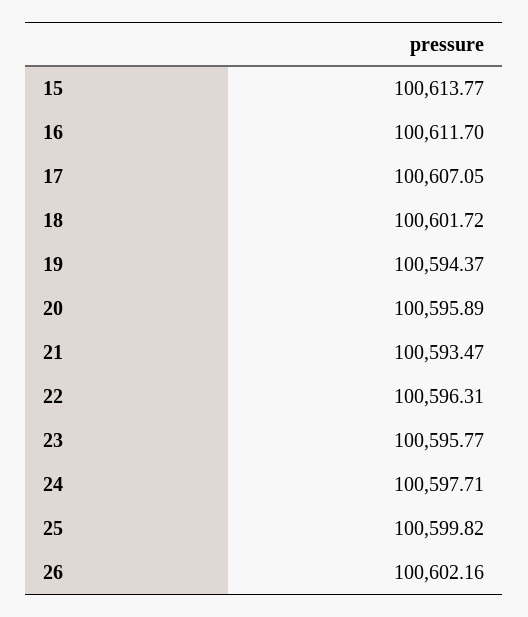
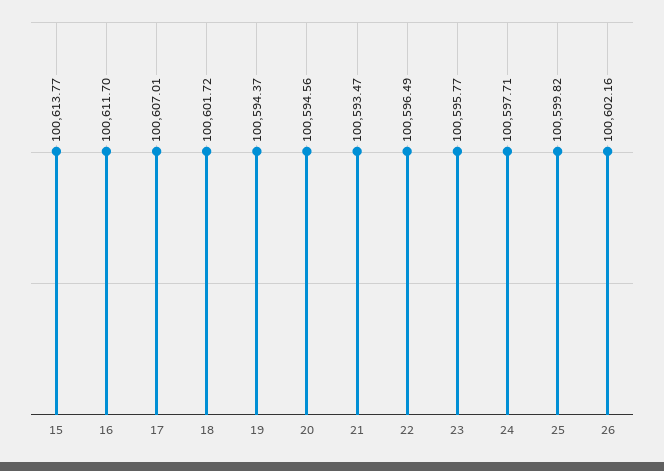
  {
    "15": 100613.77,
    "16": 100611.7,
-   "17": 100607.05,
+   "17": 100607.01,
    "18": 100601.72,
    "19": 100594.37,
-   "20": 100595.89,
+   "20": 100594.56,
    "21": 100593.47,
-   "22": 100596.31,
+   "22": 100596.49,
    "23": 100595.77,
    "24": 100597.71,
    "25": 100599.82,
    "26": 100602.16
  }

